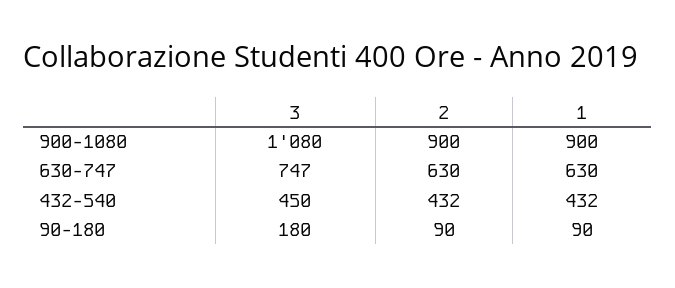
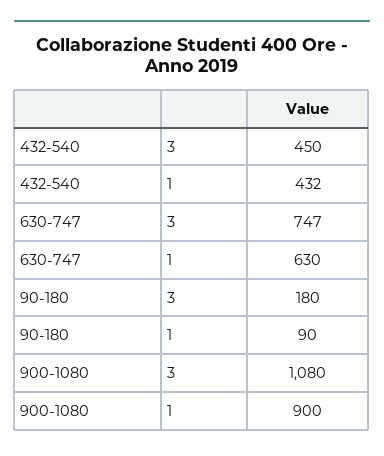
  {
    "3": {
      "900-1080": 1080,
      "630-747": 747,
      "432-540": 450,
      "90-180": 180
    },
-   "2": {
-     "900-1080": 900,
-     "630-747": 630,
-     "432-540": 432,
-     "90-180": 90
-   },
    "1": {
      "900-1080": 900,
      "630-747": 630,
      "432-540": 432,
      "90-180": 90
    }
  }

